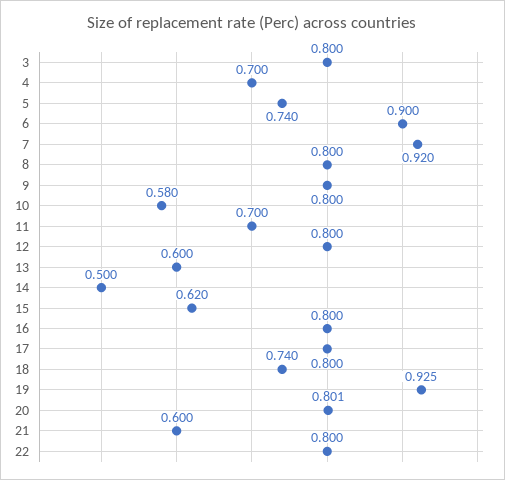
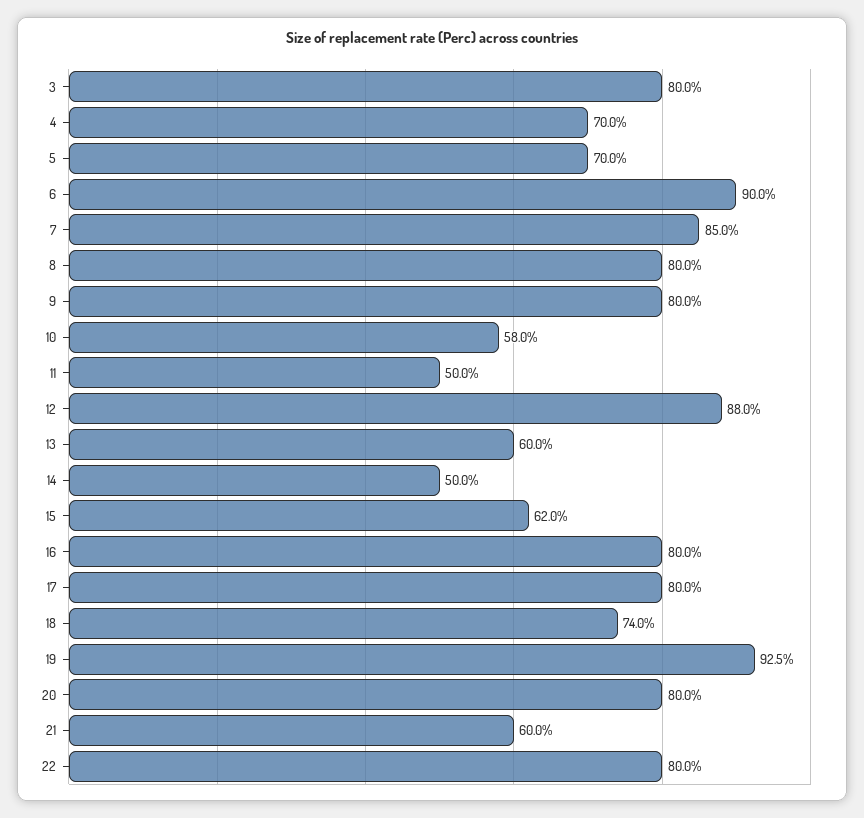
  {
    "3": 0.8,
    "4": 0.7,
-   "5": 0.74,
+   "5": 0.7,
    "6": 0.9,
-   "7": 0.92,
+   "7": 0.85,
    "8": 0.8,
    "9": 0.8,
    "10": 0.58,
-   "11": 0.7,
+   "11": 0.5,
-   "12": 0.8,
+   "12": 0.88,
    "13": 0.6,
    "14": 0.5,
    "15": 0.62,
    "16": 0.8,
    "17": 0.8,
    "18": 0.74,
    "19": 0.925,
-   "20": 0.801,
+   "20": 0.8,
    "21": 0.6,
    "22": 0.8
  }

